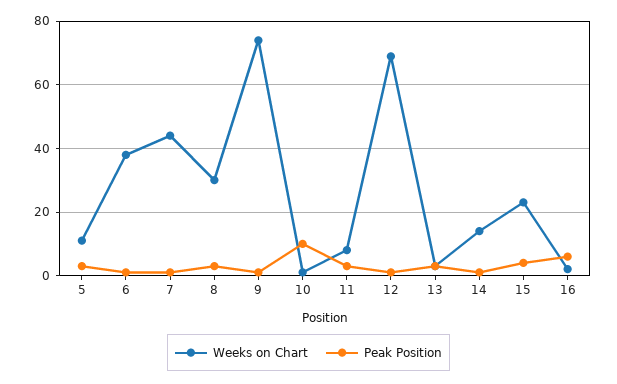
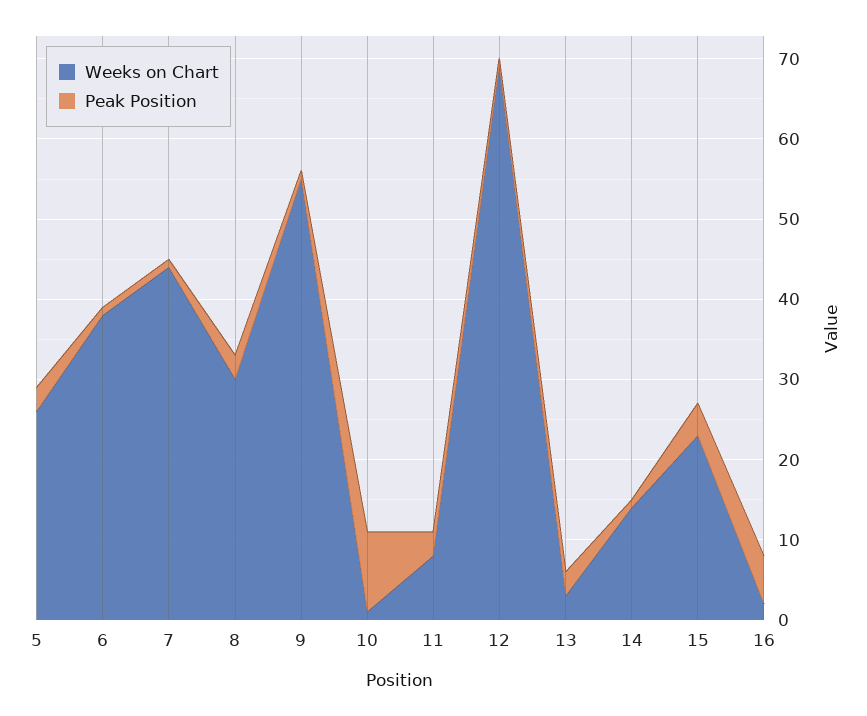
  {
    "Weeks on Chart": {
-     "5": 10,
+     "5": 26,
      "6": 38,
      "7": 44,
      "8": 30,
-     "9": 75,
+     "9": 55,
      "10": 1,
      "11": 8,
      "12": 69,
      "13": 3,
      "14": 14,
      "15": 23,
      "16": 2
    },
    "Peak Position": {
      "5": 3,
      "6": 1,
      "7": 1,
      "8": 3,
      "9": 1,
      "10": 10,
      "11": 3,
      "12": 1,
      "13": 3,
      "14": 1,
      "15": 4,
      "16": 6
    }
  }

